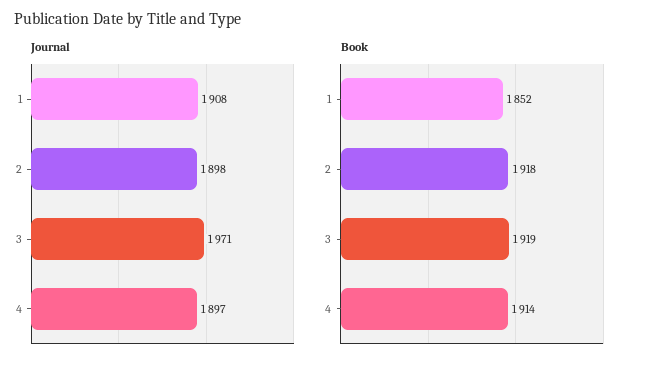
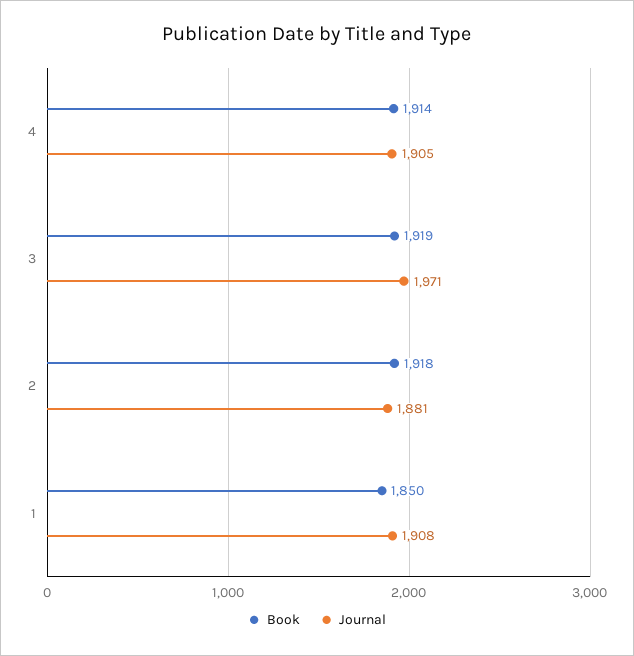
  {
    "Journal": {
      "1": 1908,
-     "2": 1898,
+     "2": 1881,
      "3": 1971,
-     "4": 1897
+     "4": 1905
    },
    "Book": {
-     "1": 1852,
+     "1": 1850,
      "2": 1918,
      "3": 1919,
      "4": 1914
    }
  }

